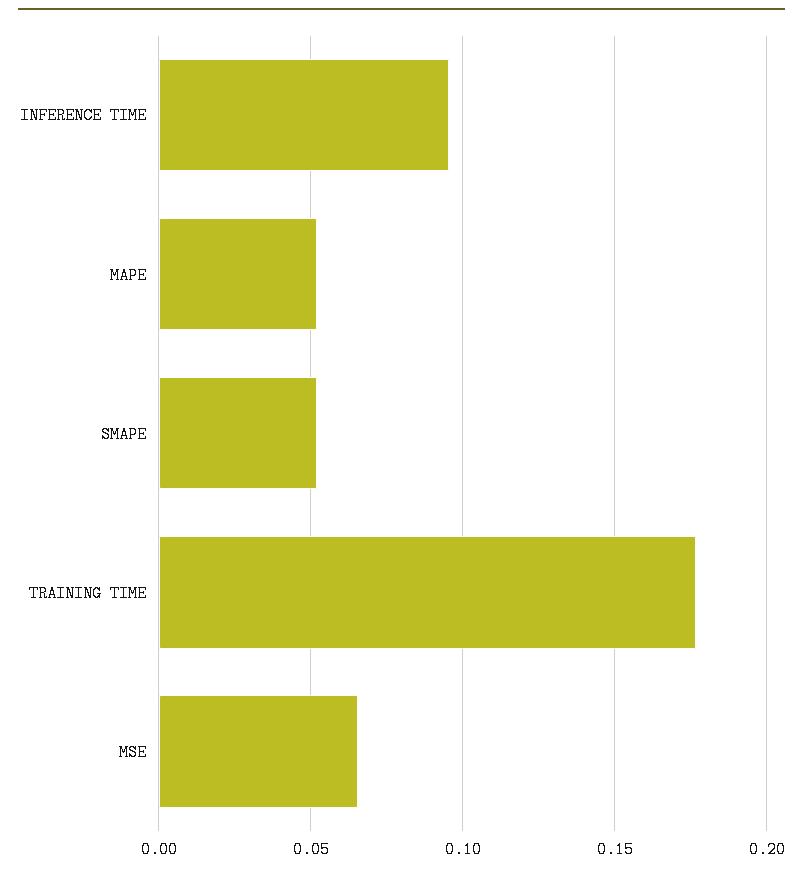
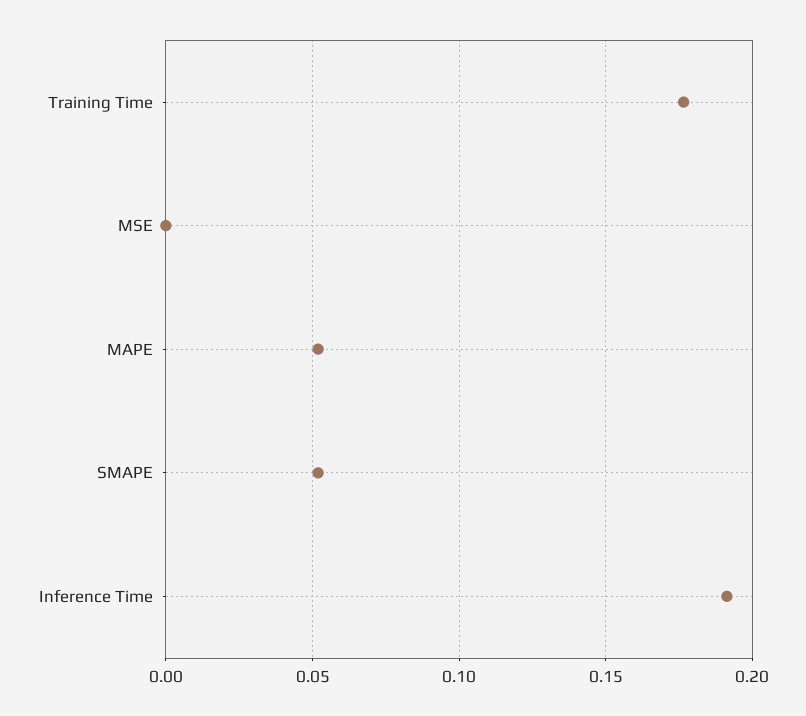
  {
-   "INFERENCE TIME": 0.095,
+   "INFERENCE TIME": 0.19,
    "MAPE": 0.05,
    "SMAPE": 0.05,
    "TRAINING TIME": 0.175,
-   "MSE": 0.065
+   "MSE": 0
  }

